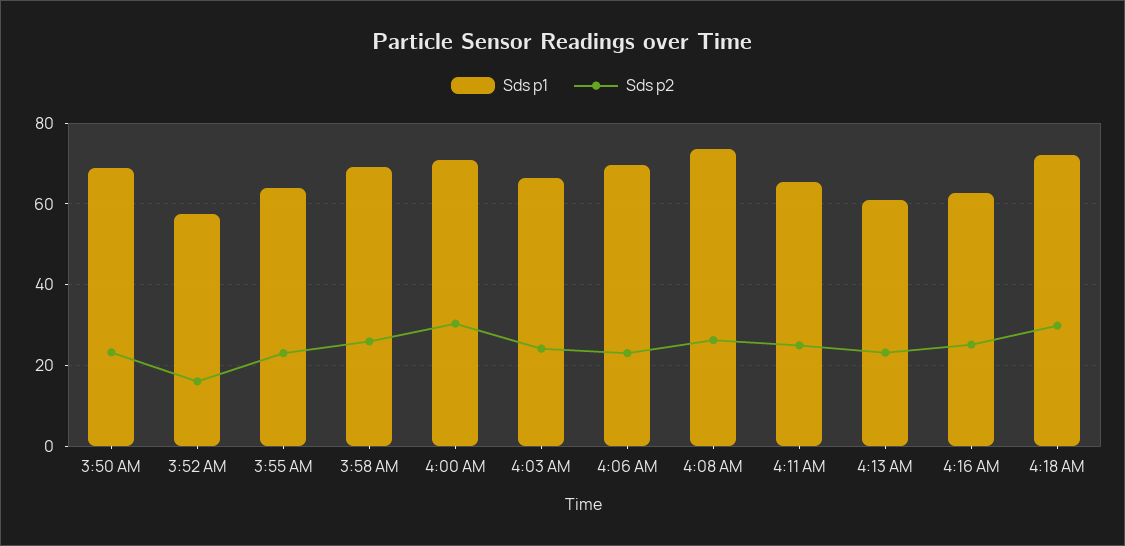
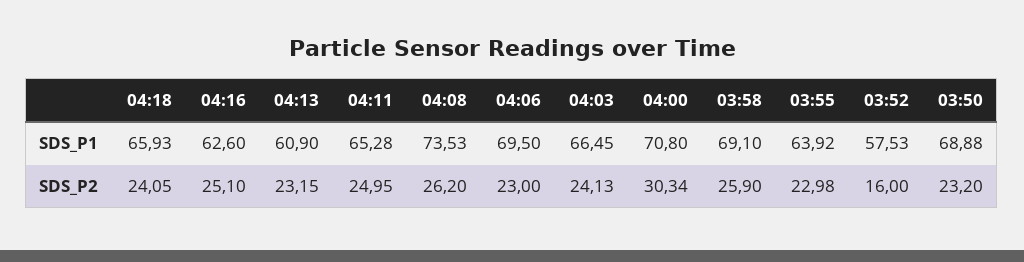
  {
    "Sds p1": {
      "3:50 AM": 68.88,
      "3:52 AM": 57.53,
      "3:55 AM": 63.92,
      "3:58 AM": 69.1,
      "4:00 AM": 70.8,
      "4:03 AM": 66.45,
      "4:06 AM": 69.5,
      "4:08 AM": 73.53,
      "4:11 AM": 65.28,
      "4:13 AM": 60.9,
      "4:16 AM": 62.6,
-     "4:18 AM": 72
+     "4:18 AM": 65.93
    },
    "Sds p2": {
      "3:50 AM": 23.2,
      "3:52 AM": 16,
      "3:55 AM": 22.98,
      "3:58 AM": 25.9,
      "4:00 AM": 30.34,
      "4:03 AM": 24.13,
      "4:06 AM": 23,
      "4:08 AM": 26.2,
      "4:11 AM": 24.95,
      "4:13 AM": 23.15,
      "4:16 AM": 25.1,
-     "4:18 AM": 30
+     "4:18 AM": 24.05
    }
  }

